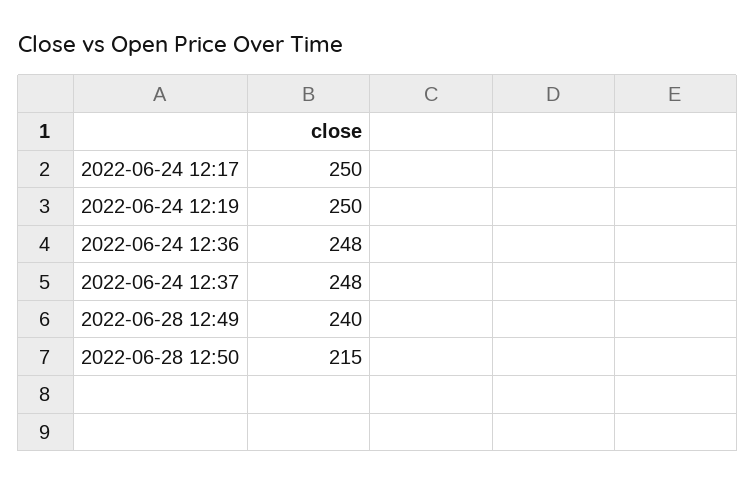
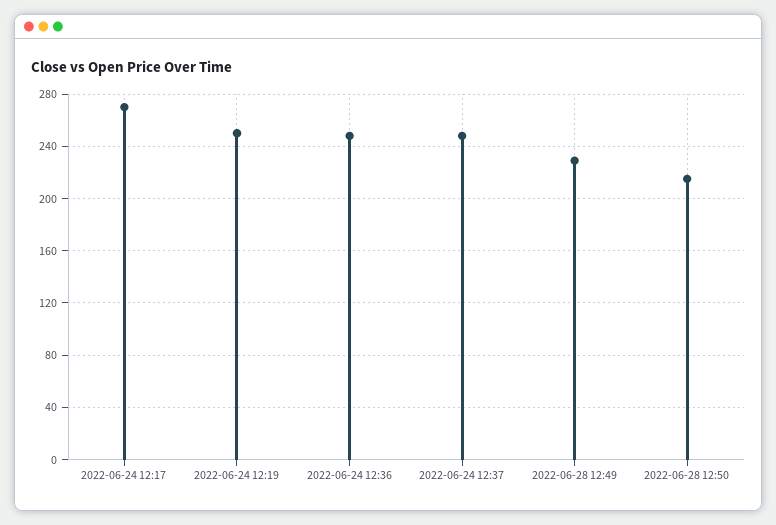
  {
-   "2022-06-24 12:17": 250,
+   "2022-06-24 12:17": 270,
    "2022-06-24 12:19": 250,
    "2022-06-24 12:36": 248,
    "2022-06-24 12:37": 248,
-   "2022-06-28 12:49": 240,
+   "2022-06-28 12:49": 230,
    "2022-06-28 12:50": 215
  }

